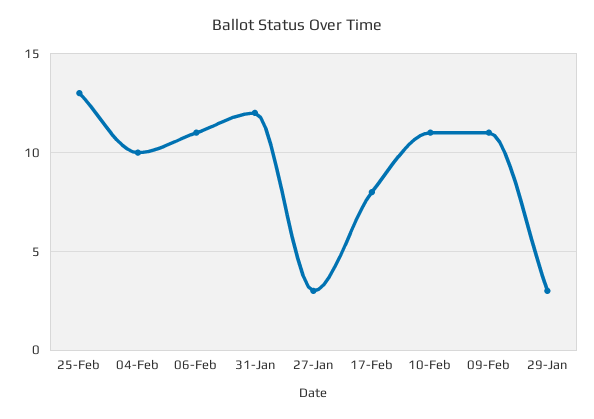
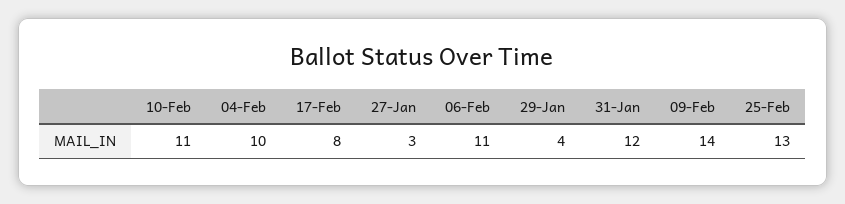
  {
    "25-Feb": 13,
    "04-Feb": 10,
    "06-Feb": 11,
    "31-Jan": 12,
    "27-Jan": 3,
    "17-Feb": 8,
    "10-Feb": 11,
-   "09-Feb": 11,
+   "09-Feb": 14,
-   "29-Jan": 3
+   "29-Jan": 4
  }

